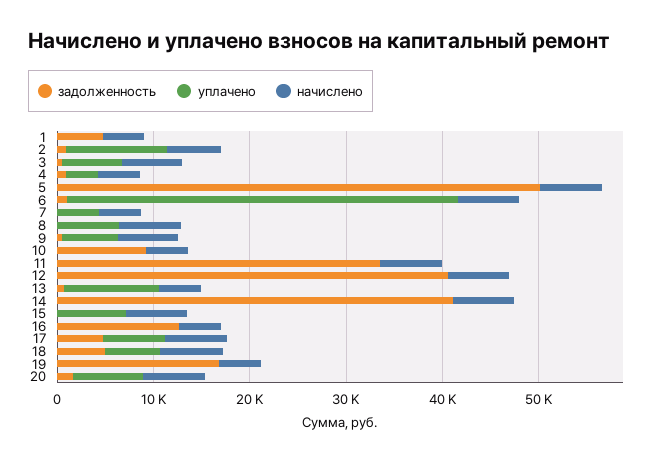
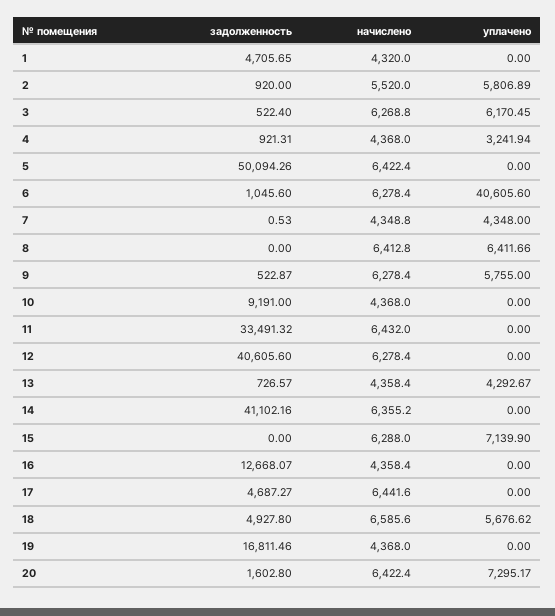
  {
    "задолженность": {
      "1": 4705.65,
      "2": 920,
      "3": 522.4,
      "4": 921.31,
      "5": 50094.26,
      "6": 1045.6,
      "7": 0.53,
      "8": 0,
      "9": 522.87,
      "10": 9191,
      "11": 33491.32,
      "12": 40605.6,
      "13": 726.57,
      "14": 41102.16,
      "15": 0,
      "16": 12668.07,
      "17": 4687.27,
      "18": 4927.8,
      "19": 16811.46,
      "20": 1602.8
    },
    "уплачено": {
      "1": 0,
-     "2": 10000,
+     "2": 5806.89,
      "3": 6170.45,
      "4": 3241.94,
      "5": 0,
      "6": 40605.6,
      "7": 4348,
      "8": 6411.66,
      "9": 5755,
      "10": 0,
      "11": 0,
      "12": 0,
-     "13": 10000,
+     "13": 4292.67,
      "14": 0,
      "15": 7139.9,
      "16": 0,
-     "17": 6000,
+     "17": 0,
      "18": 5676.62,
      "19": 0,
      "20": 7295.17
    },
    "начислено": {
      "1": 4320,
      "2": 5520,
      "3": 6268.8,
      "4": 4368,
      "5": 6422.4,
      "6": 6278.4,
      "7": 4348.8,
      "8": 6412.8,
      "9": 6278.4,
      "10": 4368,
      "11": 6432,
      "12": 6278.4,
      "13": 4358.4,
      "14": 6355.2,
      "15": 6288,
      "16": 4358.4,
      "17": 6441.6,
      "18": 6585.6,
      "19": 4368,
      "20": 6422.4
    }
  }

